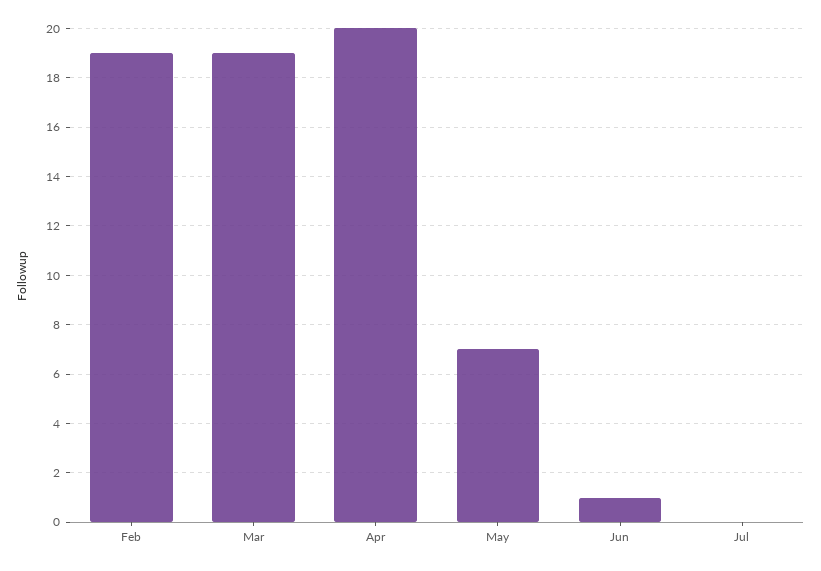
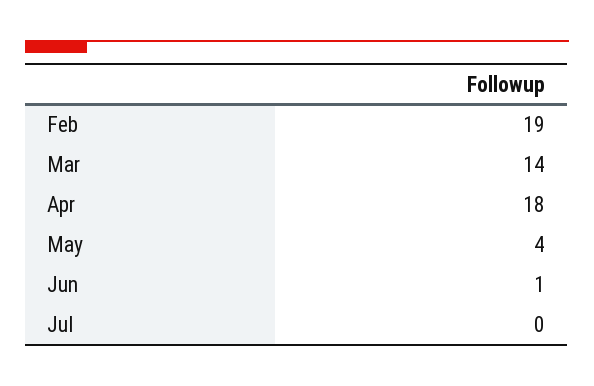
  {
    "Feb": 19,
-   "Mar": 19,
+   "Mar": 14,
-   "Apr": 20,
+   "Apr": 18,
-   "May": 7,
+   "May": 4,
    "Jun": 1,
    "Jul": 0
  }

